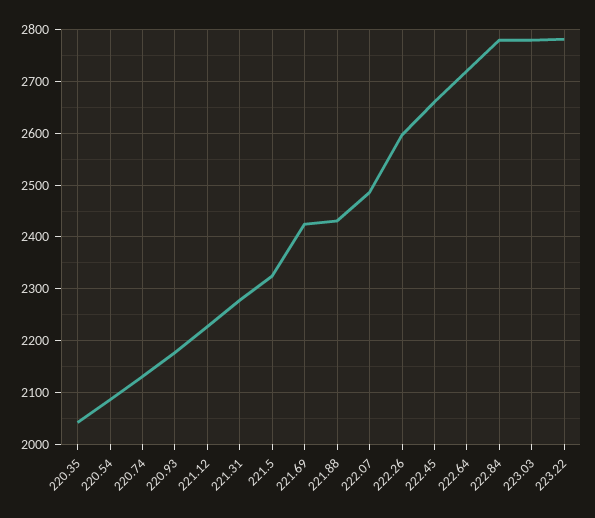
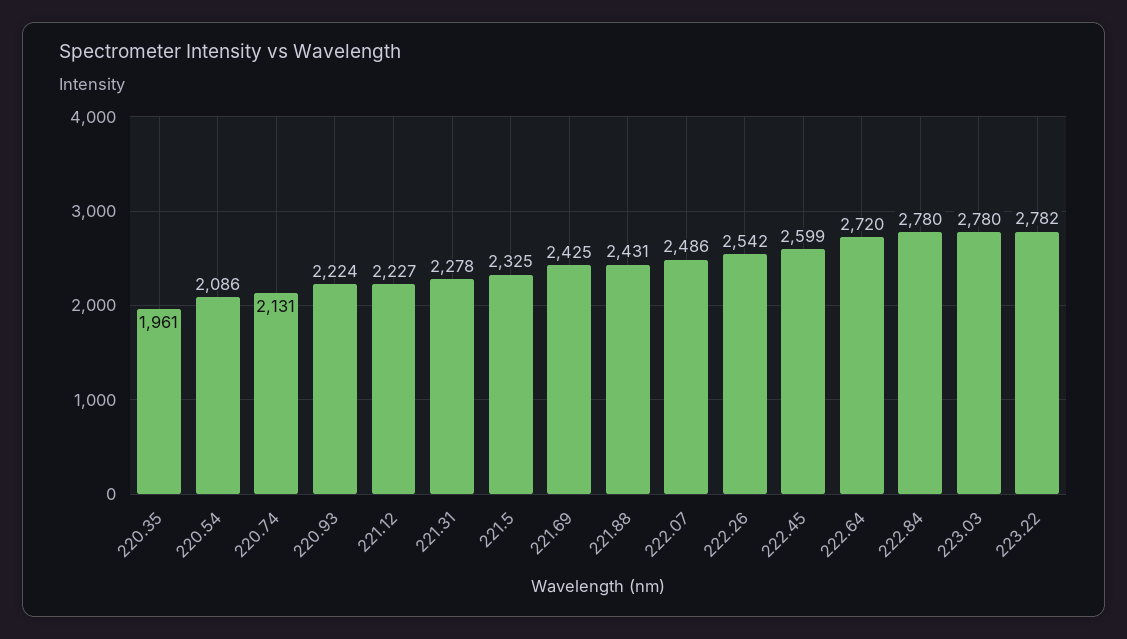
  {
-   "220.35": 2040,
+   "220.35": 1961,
    "220.54": 2086,
    "220.74": 2131,
-   "220.93": 2180,
+   "220.93": 2224,
    "221.12": 2227,
    "221.31": 2278,
    "221.5": 2325,
    "221.69": 2425,
    "221.88": 2431,
    "222.07": 2486,
-   "222.26": 2600,
+   "222.26": 2542,
-   "222.45": 2660,
+   "222.45": 2599,
    "222.64": 2720,
    "222.84": 2780,
    "223.03": 2780,
    "223.22": 2782
  }

